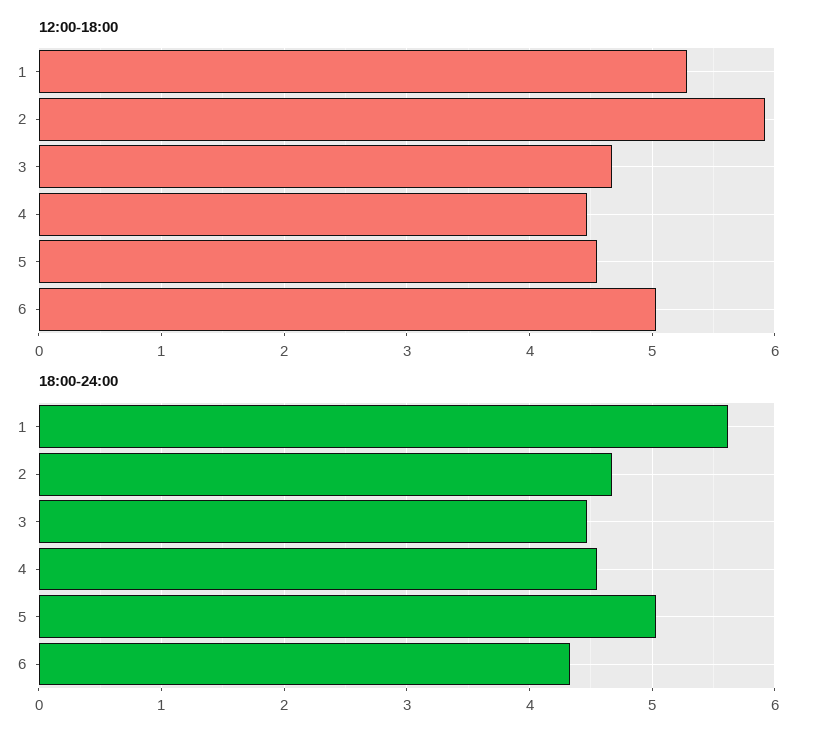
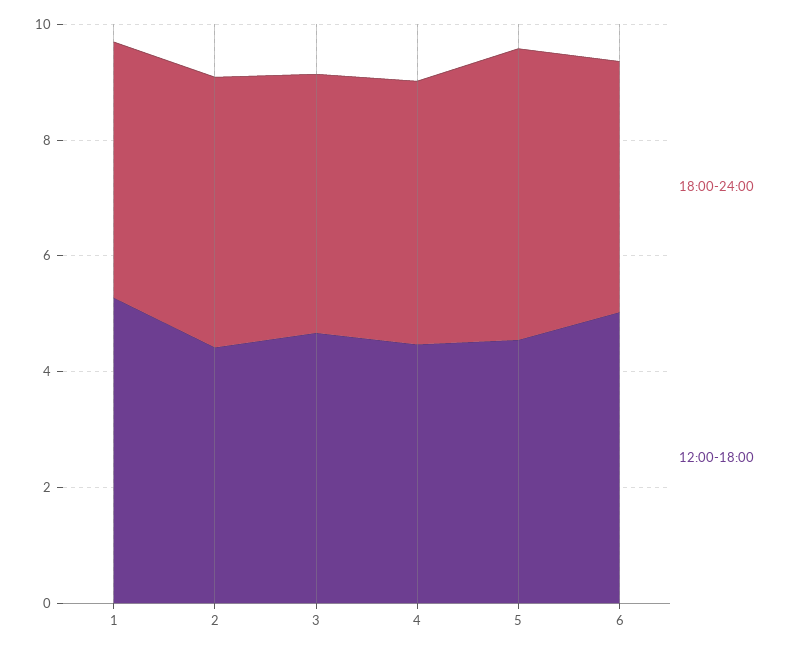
  {
    "12:00-18:00": {
      "1": 5.3,
-     "2": 5.9,
+     "2": 4.5,
      "3": 4.7,
      "4": 4.5,
      "5": 4.6,
      "6": 5
    },
    "18:00-24:00": {
-     "1": 5.6,
+     "1": 4.5,
      "2": 4.7,
      "3": 4.5,
      "4": 4.6,
      "5": 5,
      "6": 4.3
    }
  }

